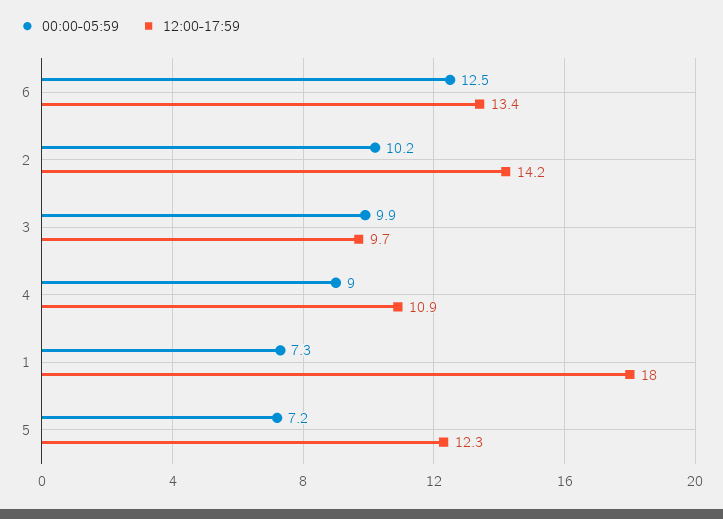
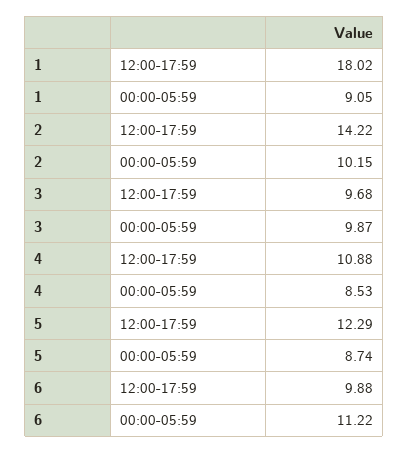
  {
    "00:00-05:59": {
-     "6": 12.5,
+     "6": 11.22,
      "2": 10.15,
      "3": 9.87,
-     "4": 9,
+     "4": 8.53,
-     "1": 7.3,
+     "1": 9.05,
-     "5": 7.2
+     "5": 8.74
    },
    "12:00-17:59": {
-     "6": 13.4,
+     "6": 9.88,
      "2": 14.22,
      "3": 9.68,
      "4": 10.88,
      "1": 18.02,
      "5": 12.29
    }
  }

